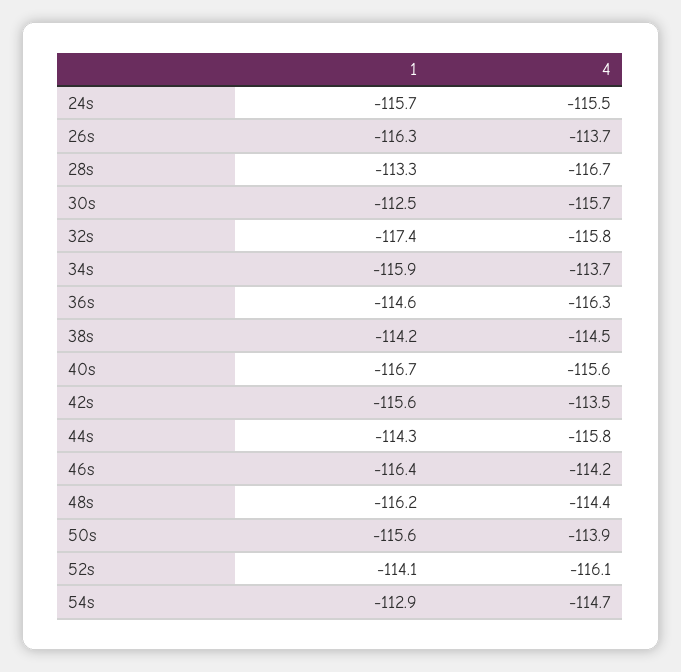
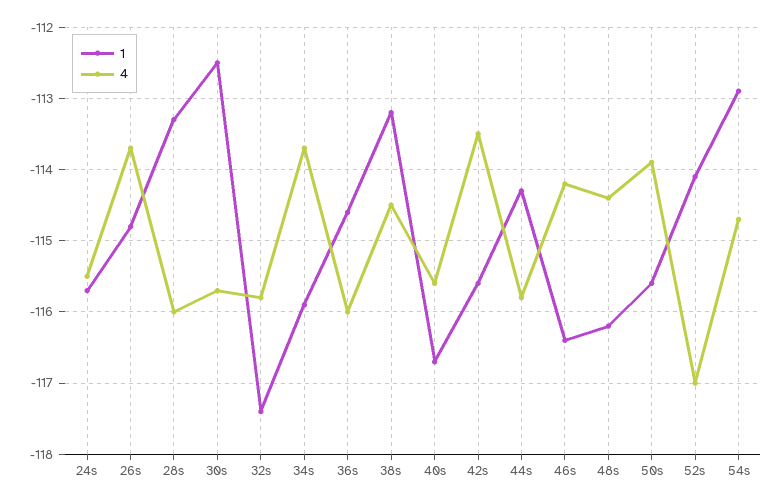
  {
    "1": {
      "24s": -115.7,
-     "26s": -116.3,
+     "26s": -114.8,
      "28s": -113.3,
      "30s": -112.5,
      "32s": -117.4,
      "34s": -115.9,
      "36s": -114.6,
-     "38s": -114.2,
+     "38s": -113.2,
      "40s": -116.7,
      "42s": -115.6,
      "44s": -114.3,
      "46s": -116.4,
      "48s": -116.2,
      "50s": -115.6,
      "52s": -114.1,
      "54s": -112.9
    },
    "4": {
      "24s": -115.5,
      "26s": -113.7,
-     "28s": -116.7,
+     "28s": -116,
      "30s": -115.7,
      "32s": -115.8,
      "34s": -113.7,
-     "36s": -116.3,
+     "36s": -116,
      "38s": -114.5,
      "40s": -115.6,
      "42s": -113.5,
      "44s": -115.8,
      "46s": -114.2,
      "48s": -114.4,
      "50s": -113.9,
-     "52s": -116.1,
+     "52s": -117,
      "54s": -114.7
    }
  }

